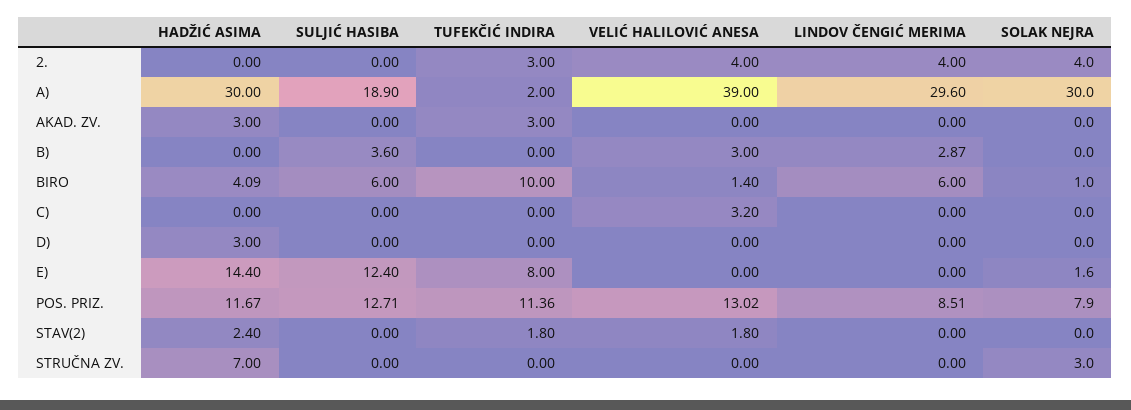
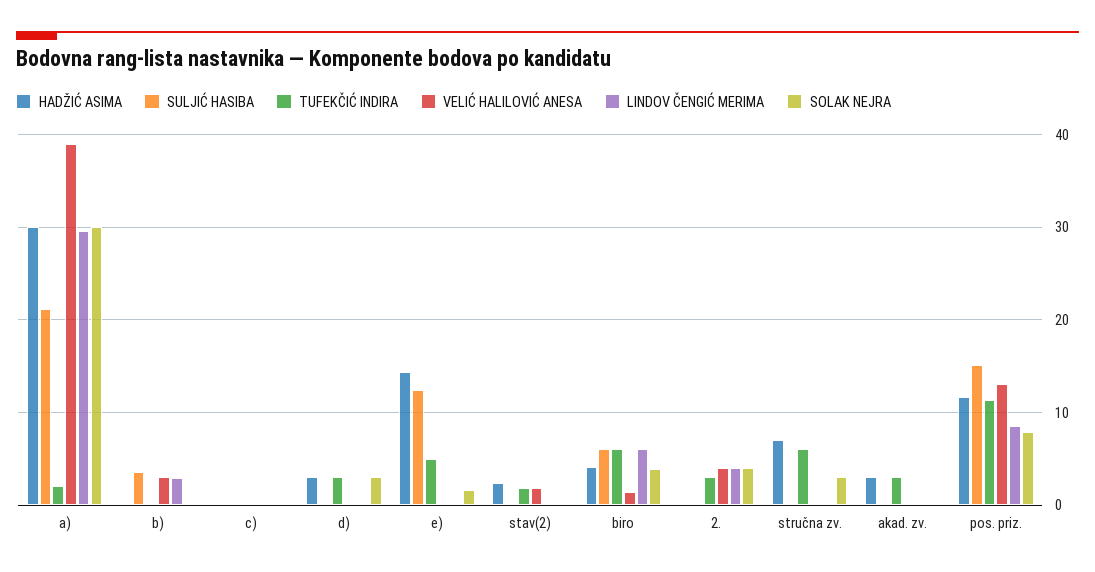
  {
    "HADŽIĆ ASIMA": {
      "2.": 0,
      "A)": 30,
      "AKAD. ZV.": 3,
      "B)": 0,
      "BIRO": 4.09,
      "C)": 0,
      "D)": 3,
      "E)": 14.4,
      "POS. PRIZ.": 11.67,
      "STAV(2)": 2.4,
      "STRUČNA ZV.": 7
    },
    "SULJIĆ HASIBA": {
      "2.": 0,
-     "A)": 18.9,
+     "A)": 21,
      "AKAD. ZV.": 0,
      "B)": 3.6,
      "BIRO": 6,
      "C)": 0,
      "D)": 0,
      "E)": 12.4,
-     "POS. PRIZ.": 12.71,
+     "POS. PRIZ.": 15,
      "STAV(2)": 0,
      "STRUČNA ZV.": 0
    },
    "TUFEKČIĆ INDIRA": {
      "2.": 3,
      "A)": 2,
      "AKAD. ZV.": 3,
      "B)": 0,
-     "BIRO": 10,
+     "BIRO": 6,
      "C)": 0,
-     "D)": 0,
+     "D)": 3,
-     "E)": 8,
+     "E)": 5,
      "POS. PRIZ.": 11.36,
      "STAV(2)": 1.8,
-     "STRUČNA ZV.": 0
+     "STRUČNA ZV.": 6
    },
    "VELIĆ HALILOVIĆ ANESA": {
      "2.": 4,
      "A)": 39,
      "AKAD. ZV.": 0,
      "B)": 3,
      "BIRO": 1.4,
-     "C)": 3.2,
+     "C)": 0,
      "D)": 0,
      "E)": 0,
      "POS. PRIZ.": 13.02,
      "STAV(2)": 1.8,
      "STRUČNA ZV.": 0
    },
    "LINDOV ČENGIĆ MERIMA": {
      "2.": 4,
      "A)": 29.6,
      "AKAD. ZV.": 0,
      "B)": 2.87,
      "BIRO": 6,
      "C)": 0,
      "D)": 0,
      "E)": 0,
      "POS. PRIZ.": 8.51,
      "STAV(2)": 0,
      "STRUČNA ZV.": 0
    },
    "SOLAK NEJRA": {
      "2.": 4,
      "A)": 30,
      "AKAD. ZV.": 0,
      "B)": 0,
-     "BIRO": 1,
+     "BIRO": 4,
      "C)": 0,
-     "D)": 0,
+     "D)": 3,
      "E)": 1.6,
      "POS. PRIZ.": 7.9,
      "STAV(2)": 0,
      "STRUČNA ZV.": 3
    }
  }

